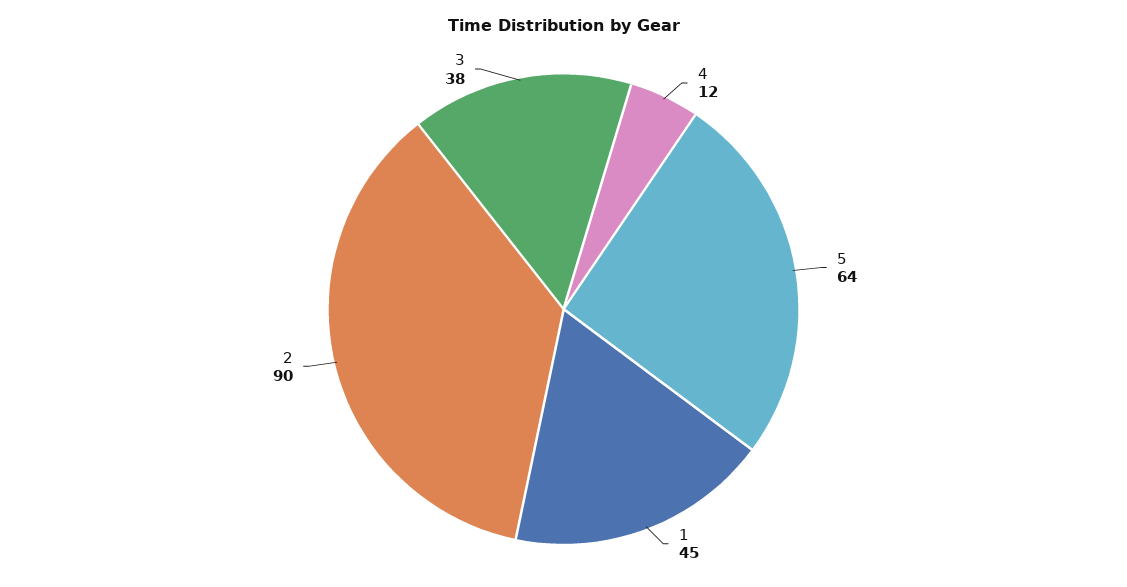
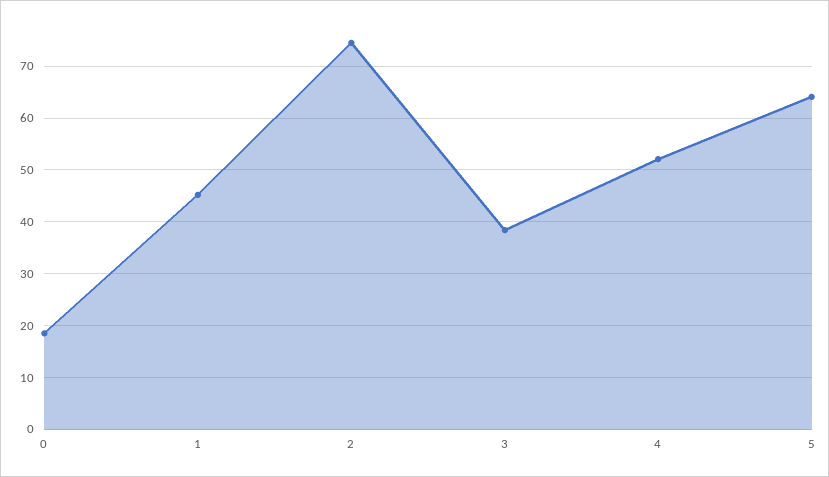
  {
-   "4": 12,
+   "4": 52,
    "5": 64,
    "1": 45,
-   "2": 90,
+   "2": 74,
-   "3": 38
+   "3": 38,
+   "0": 18
  }

